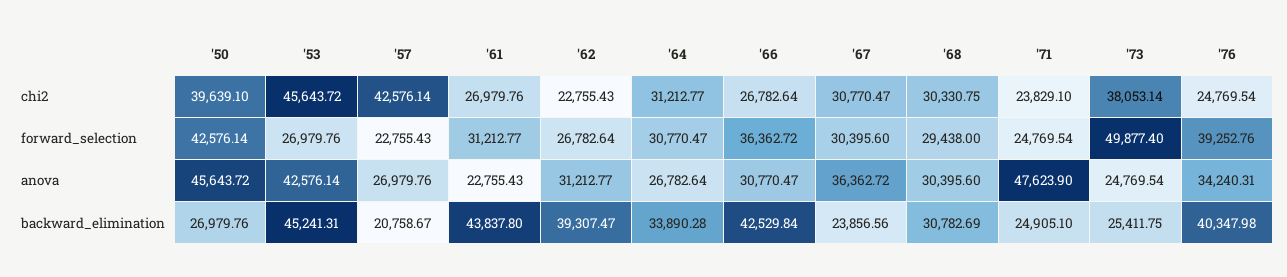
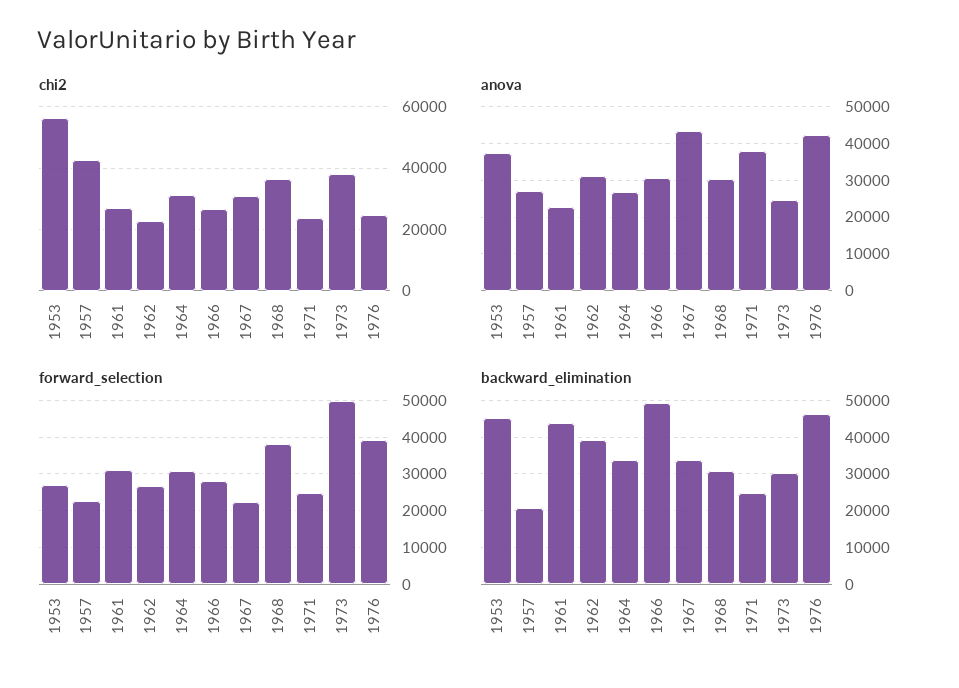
  {
    "chi2": {
-     "'50": 39639.1,
-     "'53": 45643.72,
+     "'53": 56000,
      "'57": 42576.14,
      "'61": 26979.76,
      "'62": 22755.43,
      "'64": 31212.77,
      "'66": 26782.64,
      "'67": 30770.47,
-     "'68": 30330.75,
+     "'68": 36000,
      "'71": 23829.1,
      "'73": 38053.14,
      "'76": 24769.54
    },
    "forward_selection": {
-     "'50": 42576.14,
      "'53": 26979.76,
      "'57": 22755.43,
      "'61": 31212.77,
      "'62": 26782.64,
      "'64": 30770.47,
-     "'66": 36362.72,
+     "'66": 28000,
-     "'67": 30395.6,
+     "'67": 22000,
-     "'68": 29438,
+     "'68": 38000,
      "'71": 24769.54,
      "'73": 49877.4,
      "'76": 39252.76
    },
    "anova": {
-     "'50": 45643.72,
-     "'53": 42576.14,
+     "'53": 38000,
      "'57": 26979.76,
      "'61": 22755.43,
      "'62": 31212.77,
      "'64": 26782.64,
      "'66": 30770.47,
-     "'67": 36362.72,
+     "'67": 44000,
      "'68": 30395.6,
-     "'71": 47623.9,
+     "'71": 38000,
      "'73": 24769.54,
-     "'76": 34240.31
+     "'76": 42000
    },
    "backward_elimination": {
-     "'50": 26979.76,
      "'53": 45241.31,
      "'57": 20758.67,
      "'61": 43837.8,
      "'62": 39307.47,
      "'64": 33890.28,
-     "'66": 42529.84,
+     "'66": 50000,
-     "'67": 23856.56,
+     "'67": 34000,
      "'68": 30782.69,
      "'71": 24905.1,
-     "'73": 25411.75,
+     "'73": 30000,
-     "'76": 40347.98
+     "'76": 46000
    }
  }

